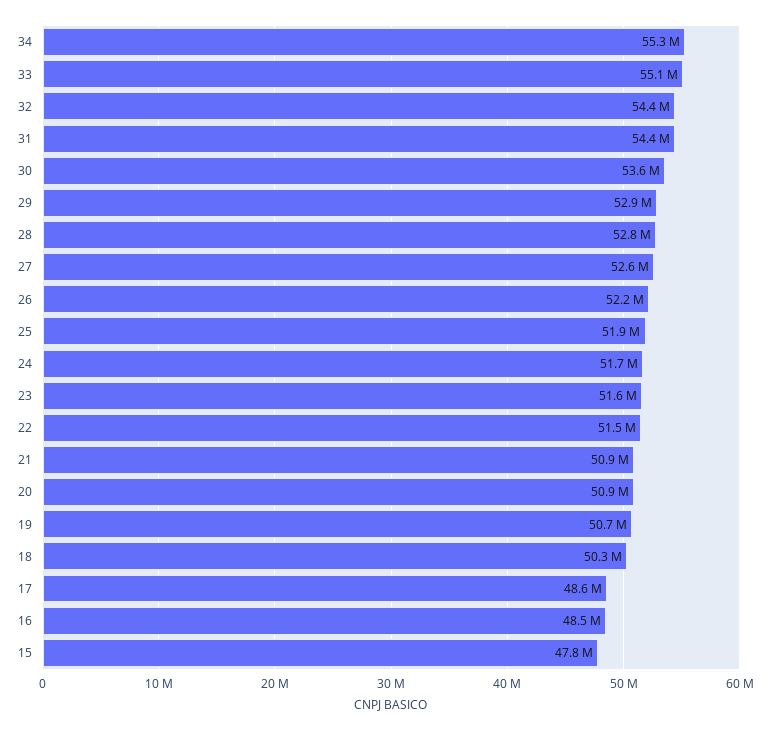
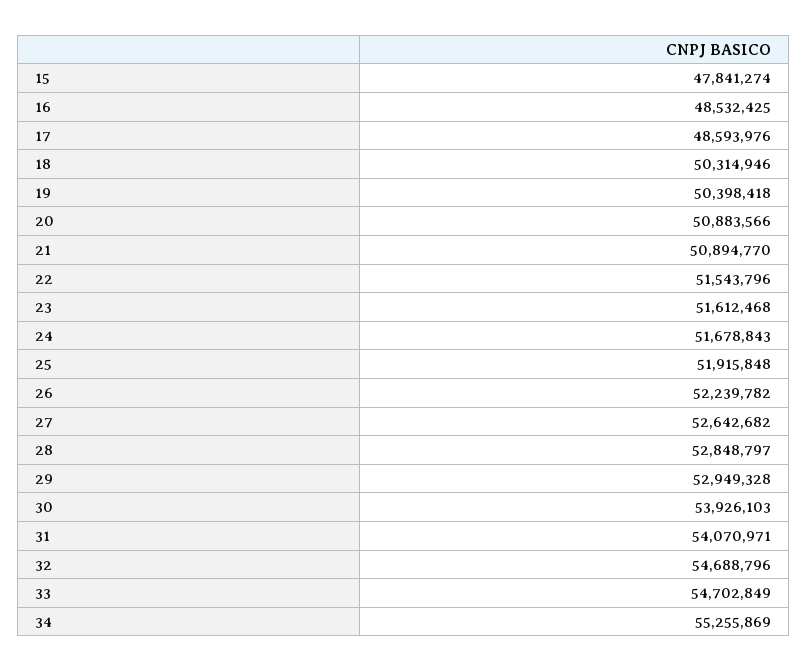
  {
    "34": 55255869,
-   "33": 55100000,
+   "33": 54702849,
-   "32": 54400000,
+   "32": 54688796,
-   "31": 54400000,
+   "31": 54070971,
-   "30": 53600000,
+   "30": 53926103,
    "29": 52949328,
    "28": 52848797,
    "27": 52642682,
    "26": 52239782,
    "25": 51915848,
    "24": 51678843,
    "23": 51612468,
    "22": 51543796,
    "21": 50894770,
    "20": 50883566,
-   "19": 50700000,
+   "19": 50398418,
    "18": 50314946,
    "17": 48593976,
    "16": 48532425,
    "15": 47841274
  }

